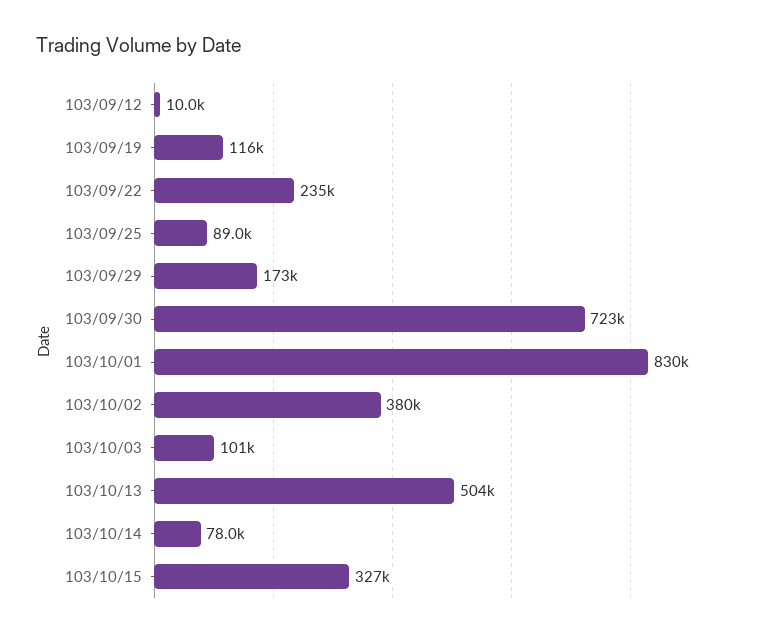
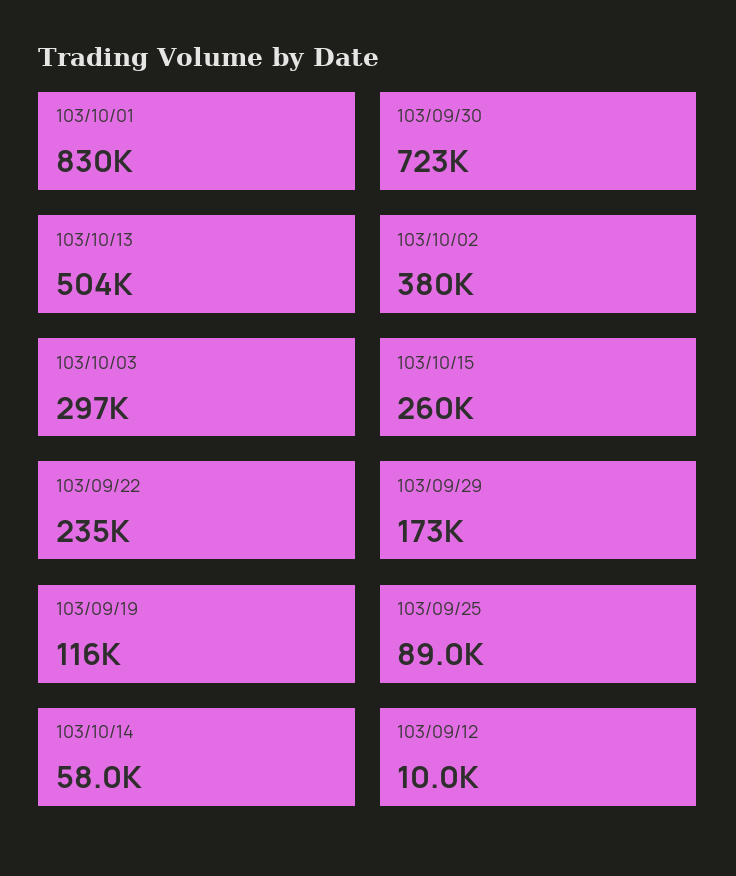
  {
    "103/09/12": 10000,
    "103/09/19": 116000,
    "103/09/22": 235000,
    "103/09/25": 89000,
    "103/09/29": 173000,
    "103/09/30": 723000,
    "103/10/01": 830000,
    "103/10/02": 380000,
-   "103/10/03": 101000,
+   "103/10/03": 297000,
    "103/10/13": 504000,
-   "103/10/14": 78000,
+   "103/10/14": 58000,
-   "103/10/15": 327000
+   "103/10/15": 260000
  }

